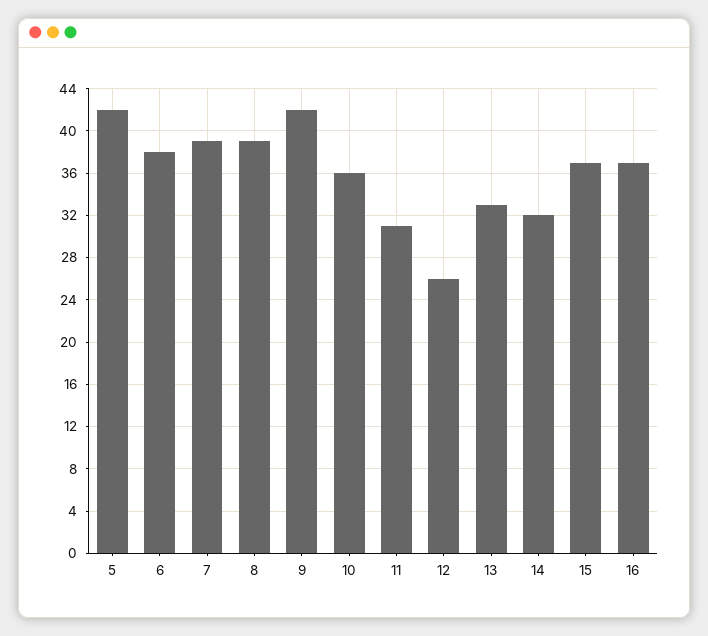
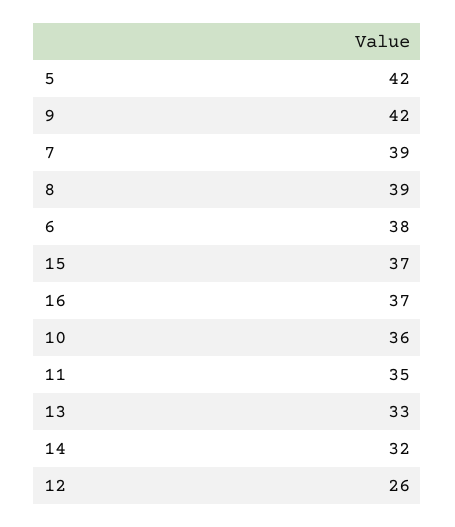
  {
    "5": 42,
    "6": 38,
    "7": 39,
    "8": 39,
    "9": 42,
    "10": 36,
-   "11": 31,
+   "11": 35,
    "12": 26,
    "13": 33,
    "14": 32,
    "15": 37,
    "16": 37
  }

